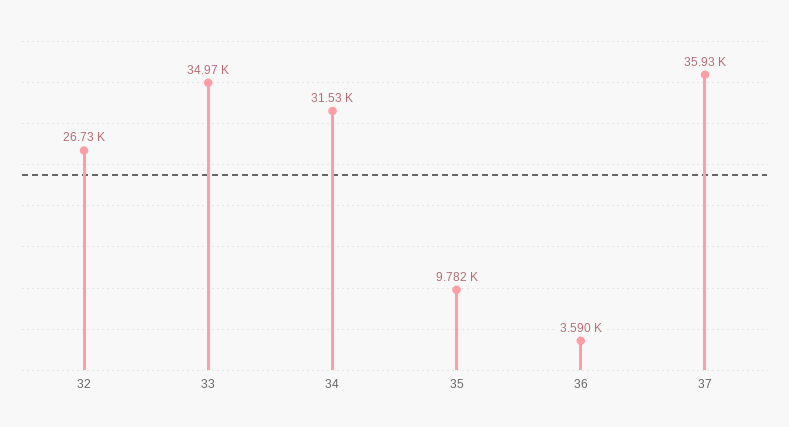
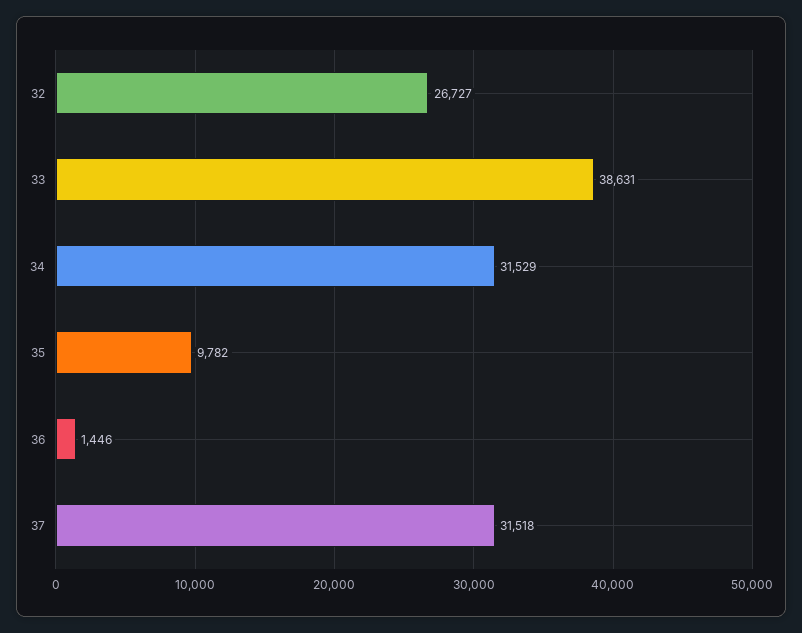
  {
    "32": 26727,
-   "33": 34970,
+   "33": 38631,
    "34": 31529,
    "35": 9782,
-   "36": 3590,
+   "36": 1446,
-   "37": 35930
+   "37": 31518
  }

